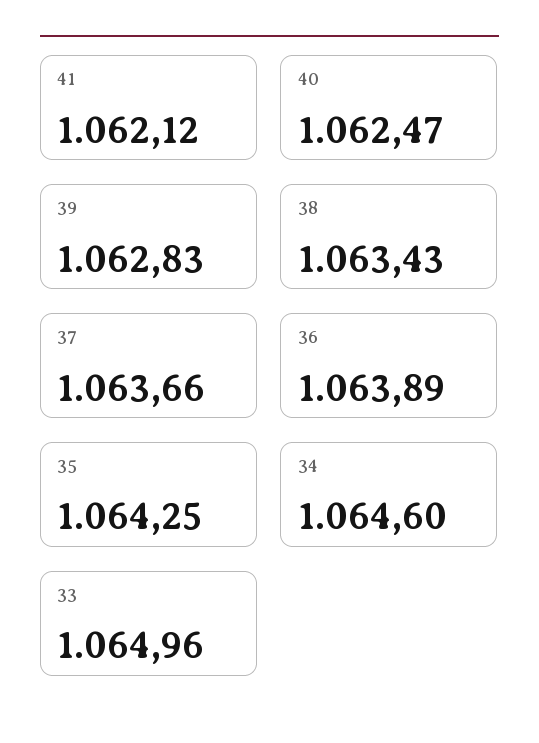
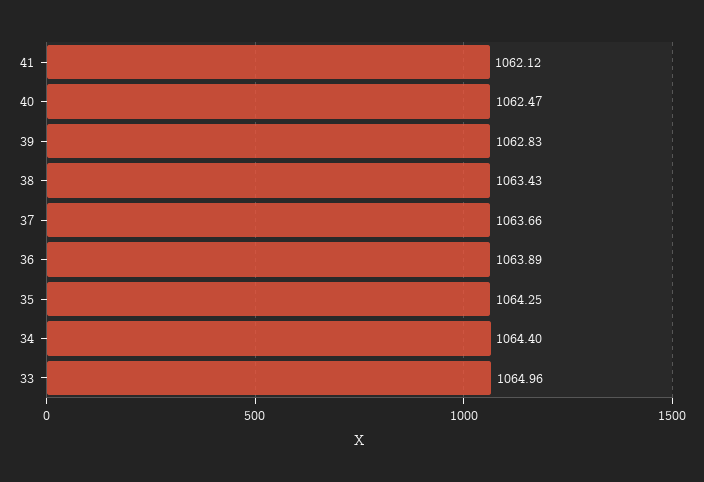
  {
    "41": 1062.12,
    "40": 1062.47,
    "39": 1062.83,
    "38": 1063.43,
    "37": 1063.66,
    "36": 1063.89,
    "35": 1064.25,
-   "34": 1064.6,
+   "34": 1064.4,
    "33": 1064.96
  }

